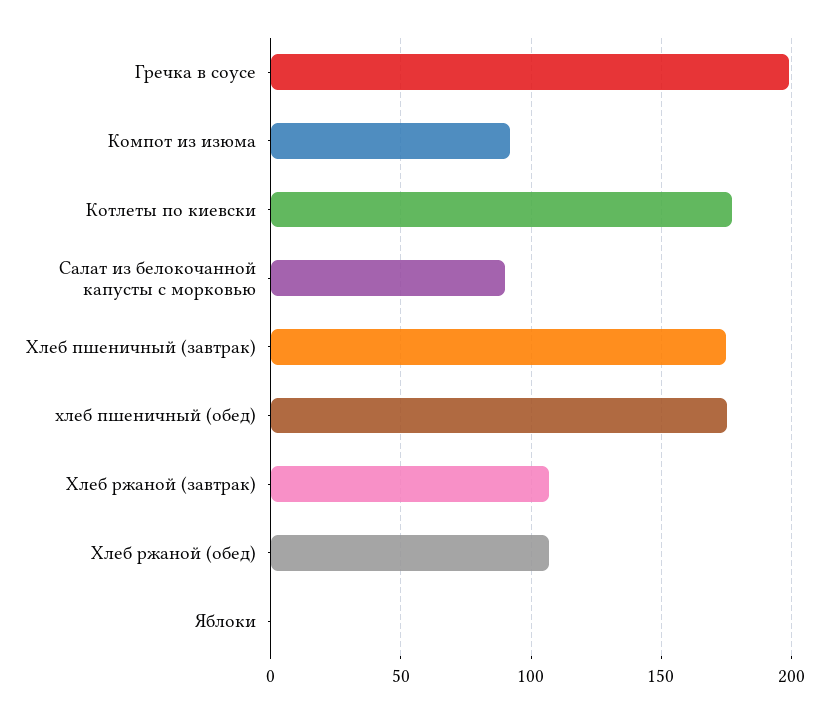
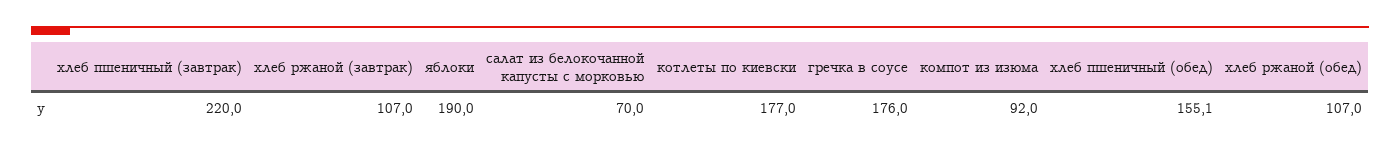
  {
-   "Гречка в соусе": 200,
+   "Гречка в соусе": 176,
    "Компот из изюма": 92,
    "Котлеты по киевски": 177,
-   "Салат из белокочанной капусты с морковью": 90,
+   "Салат из белокочанной капусты с морковью": 70,
-   "Хлеб пшеничный (завтрак)": 175,
+   "Хлеб пшеничный (завтрак)": 220,
-   "хлеб пшеничный (обед)": 175,
+   "хлеб пшеничный (обед)": 155.1,
    "Хлеб ржаной (завтрак)": 107,
    "Хлеб ржаной (обед)": 107,
-   "Яблоки": 0
+   "Яблоки": 190
  }

